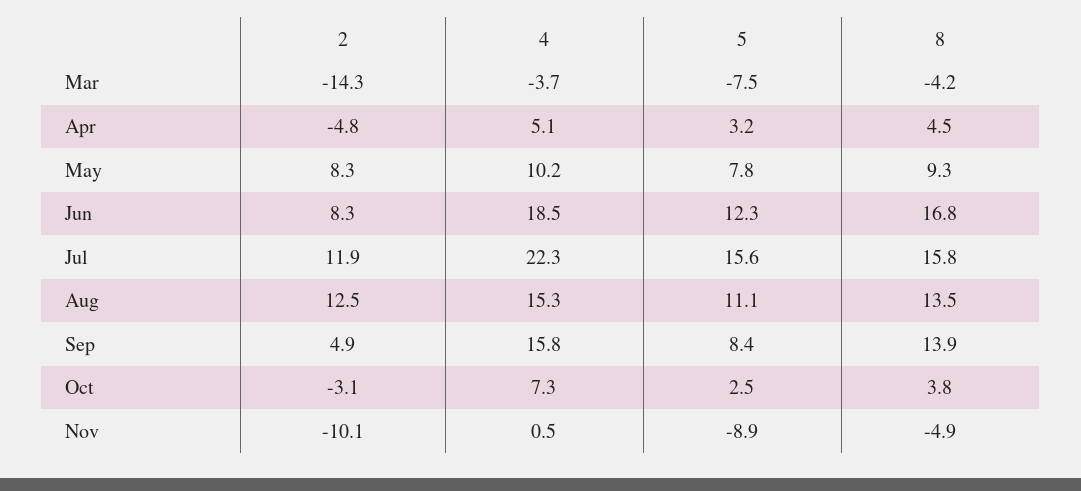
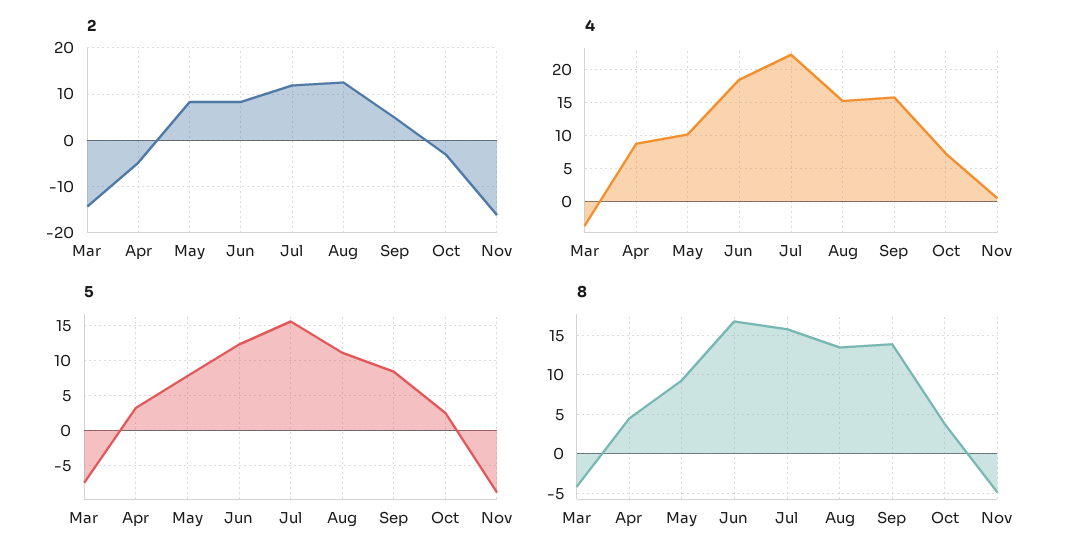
  {
    "2": {
      "Mar": -14.3,
      "Apr": -4.8,
      "May": 8.3,
      "Jun": 8.3,
      "Jul": 11.9,
      "Aug": 12.5,
      "Sep": 4.9,
      "Oct": -3.1,
-     "Nov": -10.1
+     "Nov": -16
    },
    "4": {
      "Mar": -3.7,
-     "Apr": 5.1,
+     "Apr": 9,
      "May": 10.2,
      "Jun": 18.5,
      "Jul": 22.3,
      "Aug": 15.3,
      "Sep": 15.8,
      "Oct": 7.3,
      "Nov": 0.5
    },
    "5": {
      "Mar": -7.5,
      "Apr": 3.2,
      "May": 7.8,
      "Jun": 12.3,
      "Jul": 15.6,
      "Aug": 11.1,
      "Sep": 8.4,
      "Oct": 2.5,
      "Nov": -8.9
    },
    "8": {
      "Mar": -4.2,
      "Apr": 4.5,
      "May": 9.3,
      "Jun": 16.8,
      "Jul": 15.8,
      "Aug": 13.5,
      "Sep": 13.9,
      "Oct": 3.8,
      "Nov": -4.9
    }
  }

